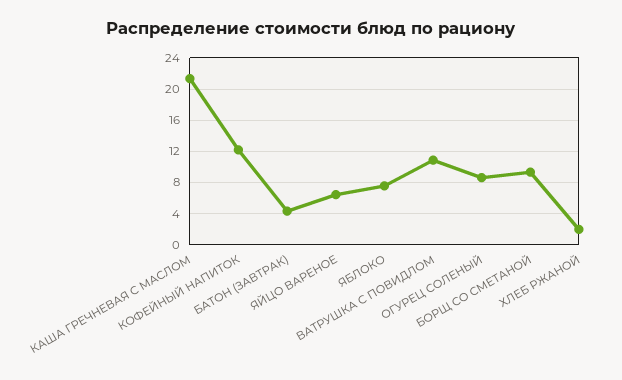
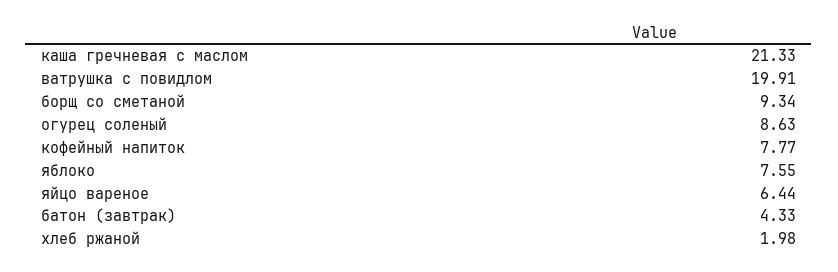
  {
    "КАША ГРЕЧНЕВАЯ С МАСЛОМ": 21.33,
-   "КОФЕЙНЫЙ НАПИТОК": 12,
+   "КОФЕЙНЫЙ НАПИТОК": 7.77,
    "БАТОН (ЗАВТРАК)": 4.33,
    "ЯЙЦО ВАРЕНОЕ": 6.44,
    "ЯБЛОКО": 7.55,
-   "ВАТРУШКА С ПОВИДЛОМ": 11,
+   "ВАТРУШКА С ПОВИДЛОМ": 19.91,
    "ОГУРЕЦ СОЛЕНЫЙ": 8.63,
    "БОРЩ СО СМЕТАНОЙ": 9.34,
    "ХЛЕБ РЖАНОЙ": 1.98
  }

